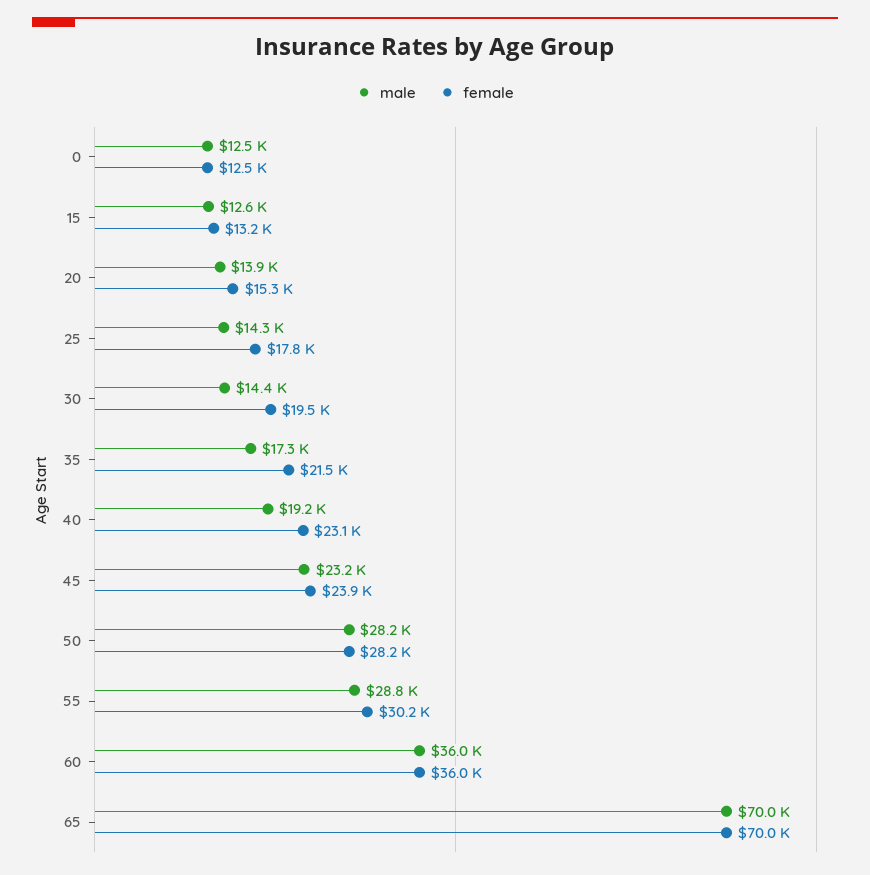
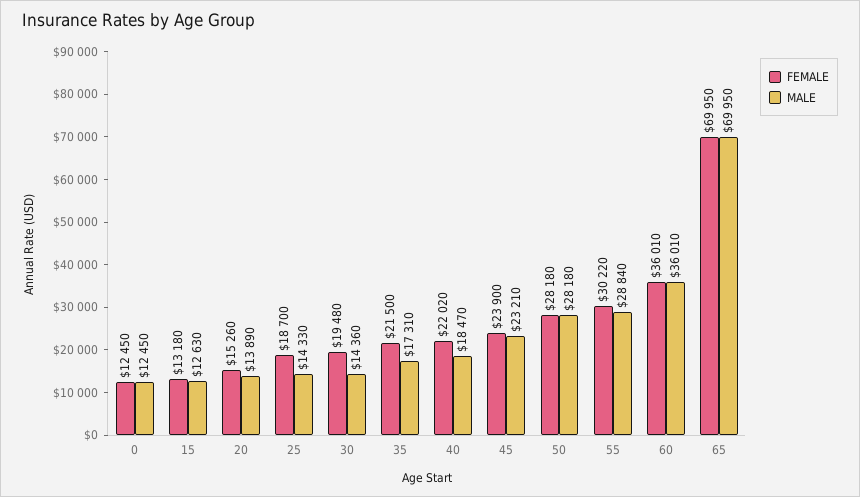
  {
    "male": {
      "0": 12450,
      "15": 12630,
      "20": 13890,
      "25": 14330,
      "30": 14360,
      "35": 17310,
-     "40": 19200,
+     "40": 18470,
      "45": 23210,
      "50": 28180,
      "55": 28840,
      "60": 36010,
      "65": 69950
    },
    "female": {
      "0": 12450,
      "15": 13180,
      "20": 15260,
-     "25": 17800,
+     "25": 18700,
      "30": 19480,
      "35": 21500,
-     "40": 23100,
+     "40": 22020,
      "45": 23900,
      "50": 28180,
      "55": 30220,
      "60": 36010,
      "65": 69950
    }
  }

